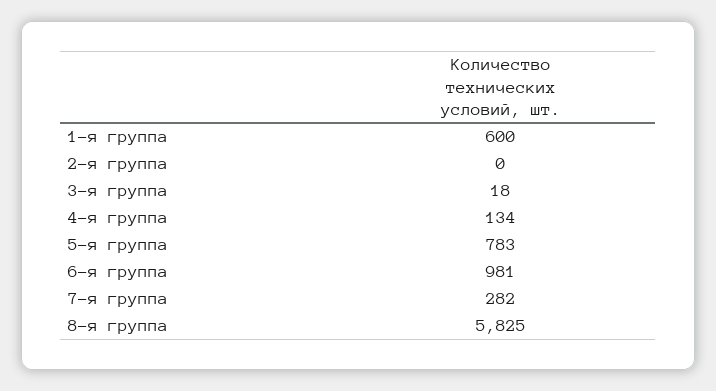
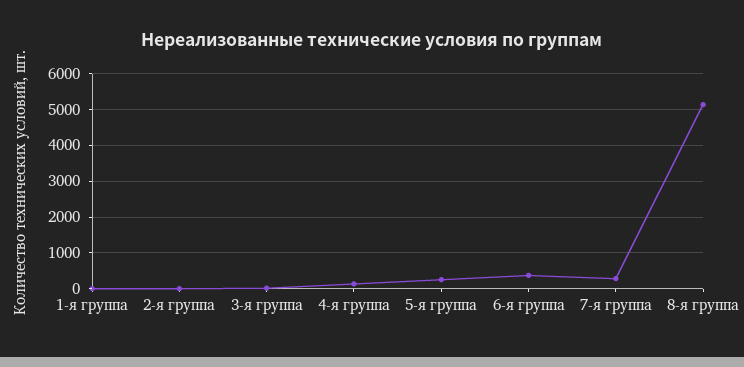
  {
-   "1-я группа": 600,
+   "1-я группа": 0,
    "2-я группа": 0,
    "3-я группа": 18,
    "4-я группа": 134,
-   "5-я группа": 783,
+   "5-я группа": 200,
-   "6-я группа": 981,
+   "6-я группа": 400,
    "7-я группа": 282,
-   "8-я группа": 5825
+   "8-я группа": 5200
  }

